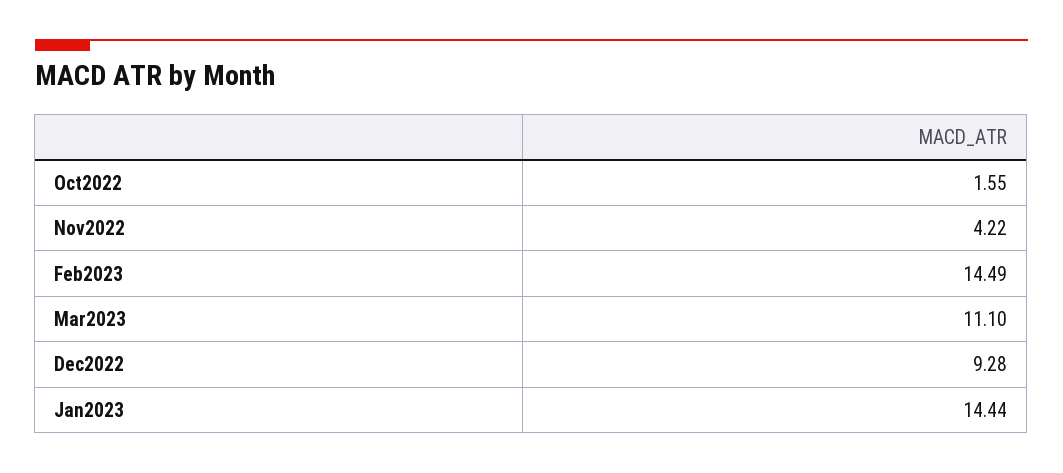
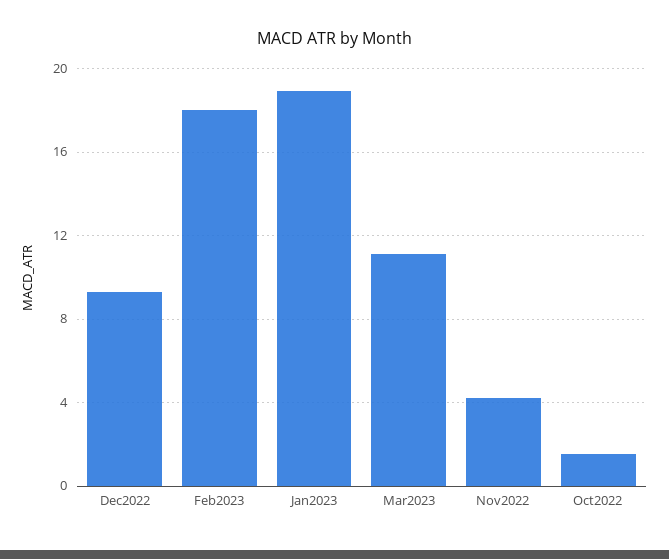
  {
    "Oct2022": 1.55,
    "Nov2022": 4.22,
-   "Feb2023": 14.49,
+   "Feb2023": 18,
    "Mar2023": 11.1,
    "Dec2022": 9.28,
-   "Jan2023": 14.44
+   "Jan2023": 19
  }

